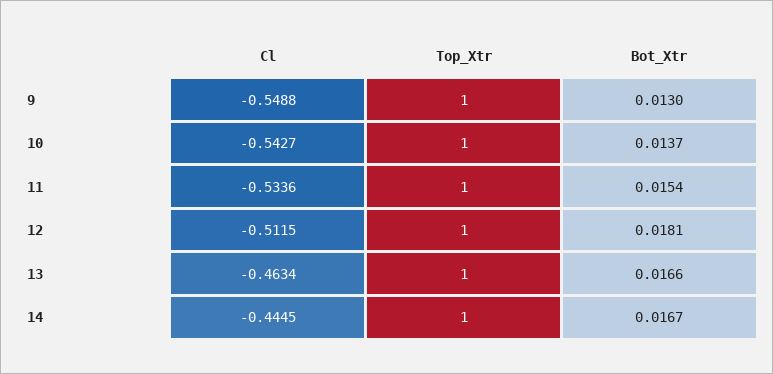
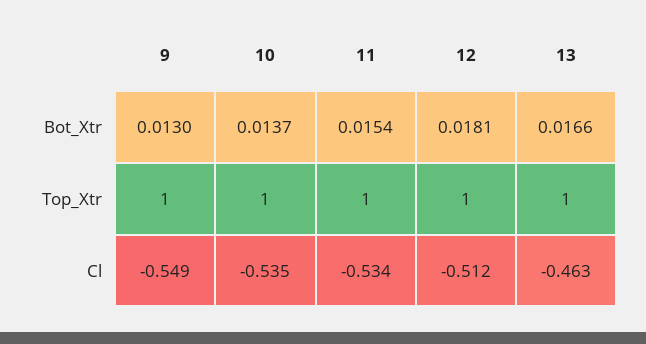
  {
    "Cl": {
      "9": -0.5488,
-     "10": -0.5427,
+     "10": -0.535,
      "11": -0.5336,
      "12": -0.5115,
-     "13": -0.4634,
+     "13": -0.4634
-     "14": -0.4445
    },
    "Top_Xtr": {
      "9": 1,
      "10": 1,
      "11": 1,
      "12": 1,
-     "13": 1,
+     "13": 1
-     "14": 1
    },
    "Bot_Xtr": {
      "9": 0.013,
      "10": 0.0137,
      "11": 0.0154,
      "12": 0.0181,
-     "13": 0.0166,
+     "13": 0.0166
-     "14": 0.0167
    }
  }

